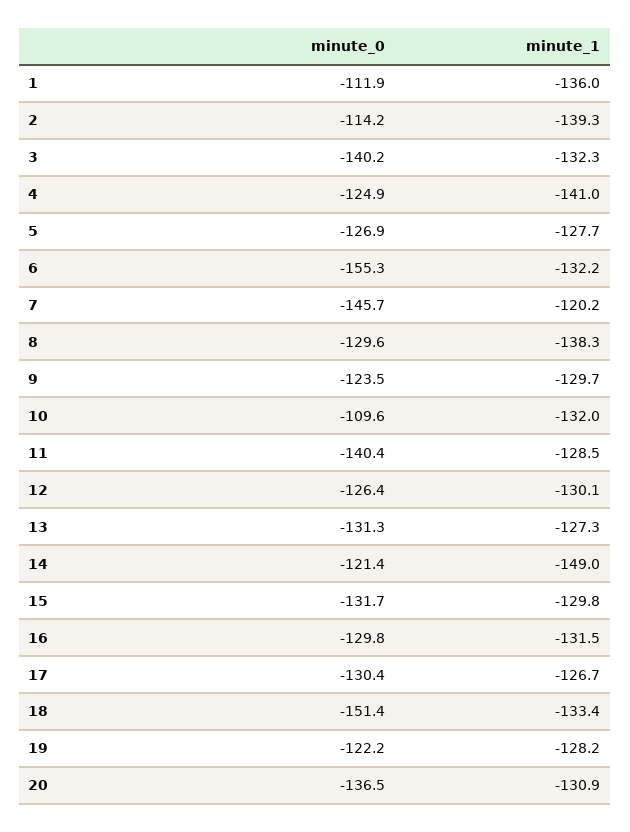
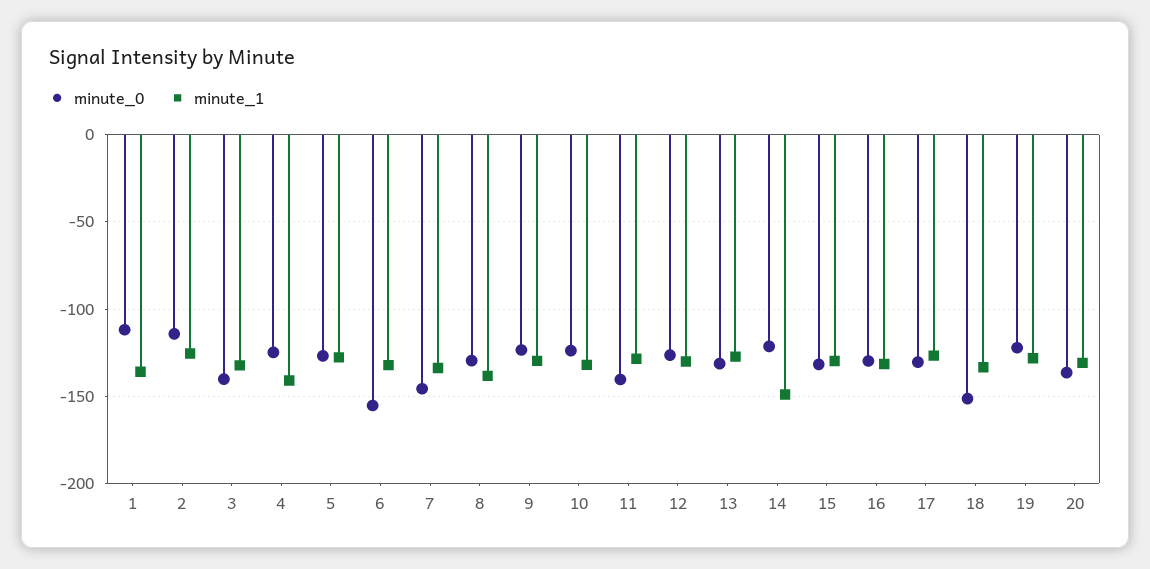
  {
    "minute_0": {
      "1": -111.9,
      "2": -114.2,
      "3": -140.2,
      "4": -124.9,
      "5": -126.9,
      "6": -155.3,
      "7": -145.7,
      "8": -129.6,
      "9": -123.5,
-     "10": -109.6,
+     "10": -125,
      "11": -140.4,
      "12": -126.4,
      "13": -131.3,
      "14": -121.4,
      "15": -131.7,
      "16": -129.8,
      "17": -130.4,
      "18": -151.4,
      "19": -122.2,
      "20": -136.5
    },
    "minute_1": {
      "1": -136,
-     "2": -139.3,
+     "2": -125,
      "3": -132.3,
      "4": -141,
      "5": -127.7,
      "6": -132.2,
-     "7": -120.2,
+     "7": -135,
      "8": -138.3,
      "9": -129.7,
      "10": -132,
      "11": -128.5,
      "12": -130.1,
      "13": -127.3,
      "14": -149,
      "15": -129.8,
      "16": -131.5,
      "17": -126.7,
      "18": -133.4,
      "19": -128.2,
      "20": -130.9
    }
  }

